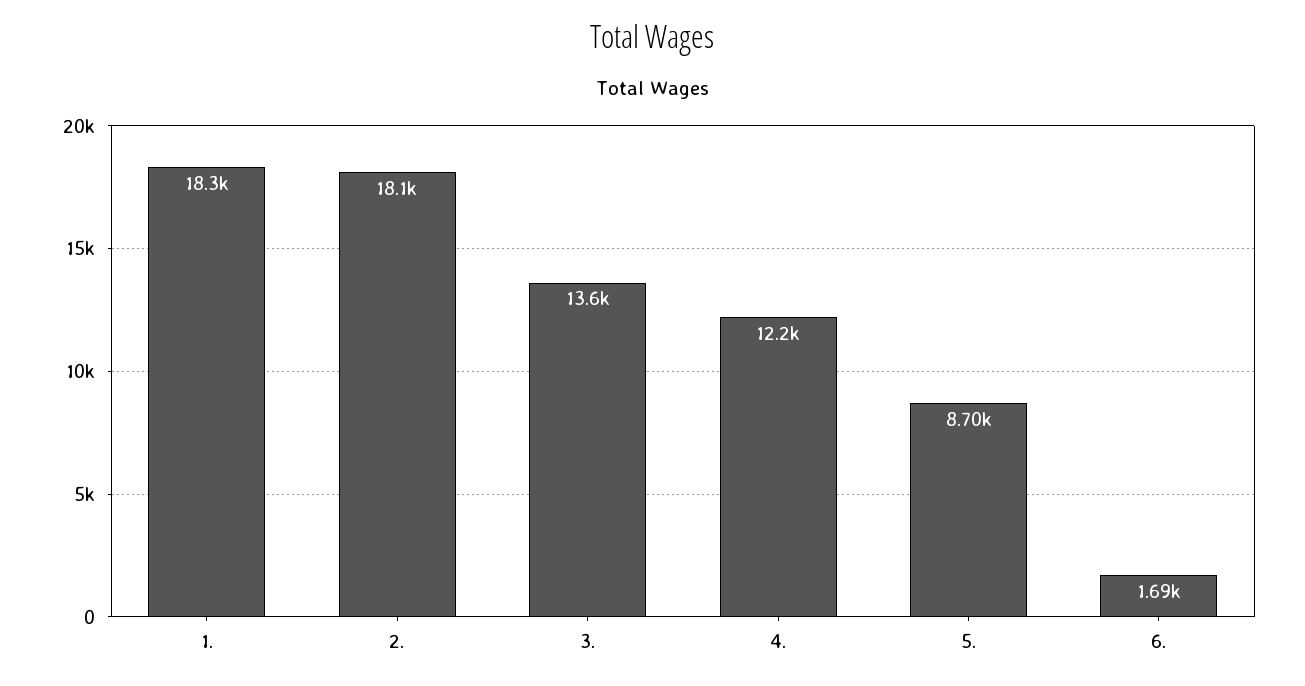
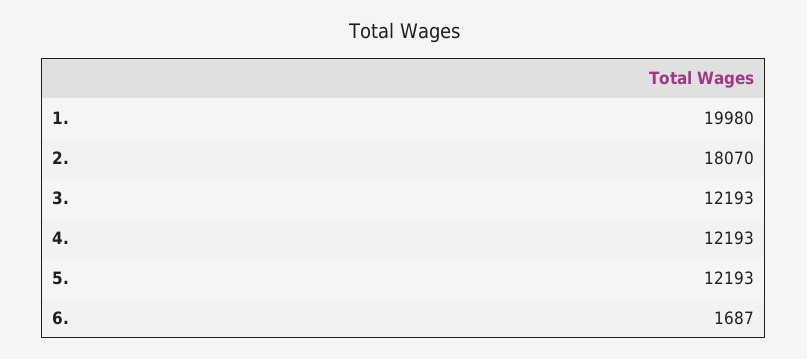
  {
-   "1.": 18300,
+   "1.": 19980,
    "2.": 18070,
-   "3.": 13600,
+   "3.": 12193,
    "4.": 12193,
-   "5.": 8700,
+   "5.": 12193,
    "6.": 1687
  }

